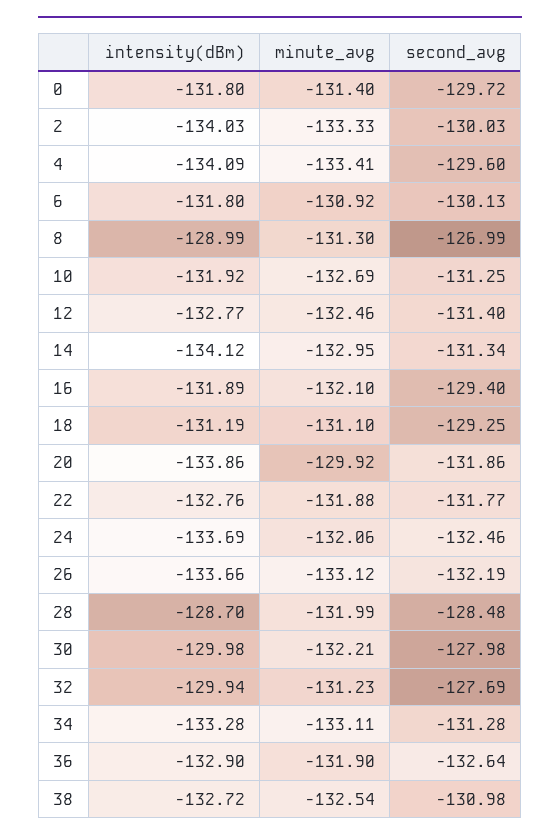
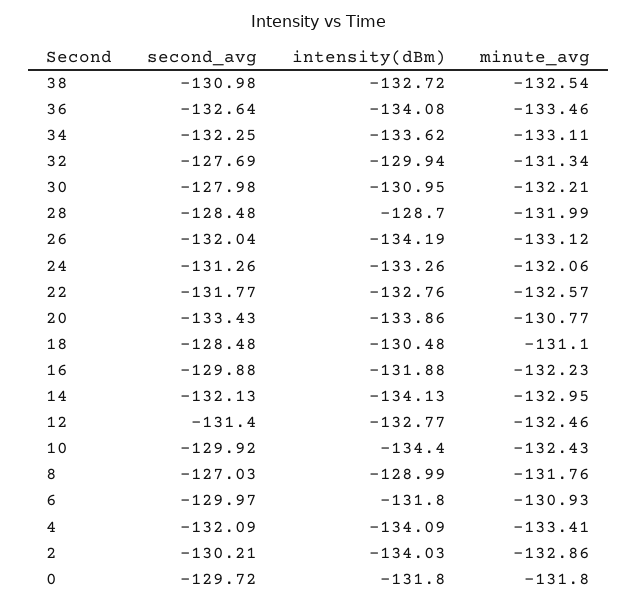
  {
    "intensity(dBm)": {
      "0": -131.8,
      "2": -134.03,
      "4": -134.09,
      "6": -131.8,
      "8": -128.99,
-     "10": -131.92,
+     "10": -134.4,
      "12": -132.77,
-     "14": -134.12,
+     "14": -134.13,
-     "16": -131.89,
+     "16": -131.88,
-     "18": -131.19,
+     "18": -130.48,
      "20": -133.86,
      "22": -132.76,
-     "24": -133.69,
+     "24": -133.26,
-     "26": -133.66,
+     "26": -134.19,
      "28": -128.7,
-     "30": -129.98,
+     "30": -130.95,
      "32": -129.94,
-     "34": -133.28,
+     "34": -133.62,
-     "36": -132.9,
+     "36": -134.08,
      "38": -132.72
    },
    "minute_avg": {
-     "0": -131.4,
+     "0": -131.8,
-     "2": -133.33,
+     "2": -132.86,
      "4": -133.41,
-     "6": -130.92,
+     "6": -130.93,
-     "8": -131.3,
+     "8": -131.76,
-     "10": -132.69,
+     "10": -132.43,
      "12": -132.46,
      "14": -132.95,
-     "16": -132.1,
+     "16": -132.23,
      "18": -131.1,
-     "20": -129.92,
+     "20": -130.77,
-     "22": -131.88,
+     "22": -132.57,
      "24": -132.06,
      "26": -133.12,
      "28": -131.99,
      "30": -132.21,
-     "32": -131.23,
+     "32": -131.34,
      "34": -133.11,
-     "36": -131.9,
+     "36": -133.46,
      "38": -132.54
    },
    "second_avg": {
      "0": -129.72,
-     "2": -130.03,
+     "2": -130.21,
-     "4": -129.6,
+     "4": -132.09,
-     "6": -130.13,
+     "6": -129.97,
-     "8": -126.99,
+     "8": -127.03,
-     "10": -131.25,
+     "10": -129.92,
      "12": -131.4,
-     "14": -131.34,
+     "14": -132.13,
-     "16": -129.4,
+     "16": -129.88,
-     "18": -129.25,
+     "18": -128.48,
-     "20": -131.86,
+     "20": -133.43,
      "22": -131.77,
-     "24": -132.46,
+     "24": -131.26,
-     "26": -132.19,
+     "26": -132.04,
      "28": -128.48,
      "30": -127.98,
      "32": -127.69,
-     "34": -131.28,
+     "34": -132.25,
      "36": -132.64,
      "38": -130.98
    }
  }

